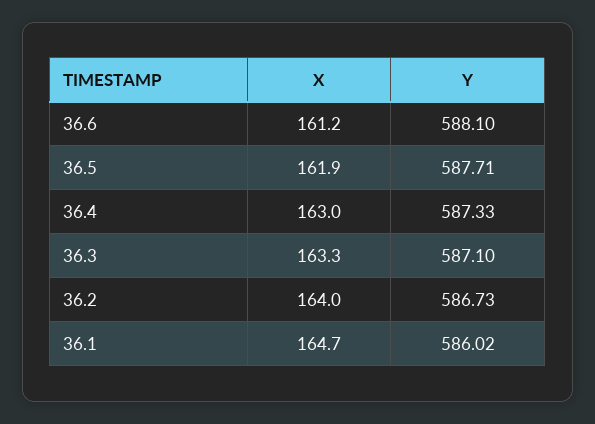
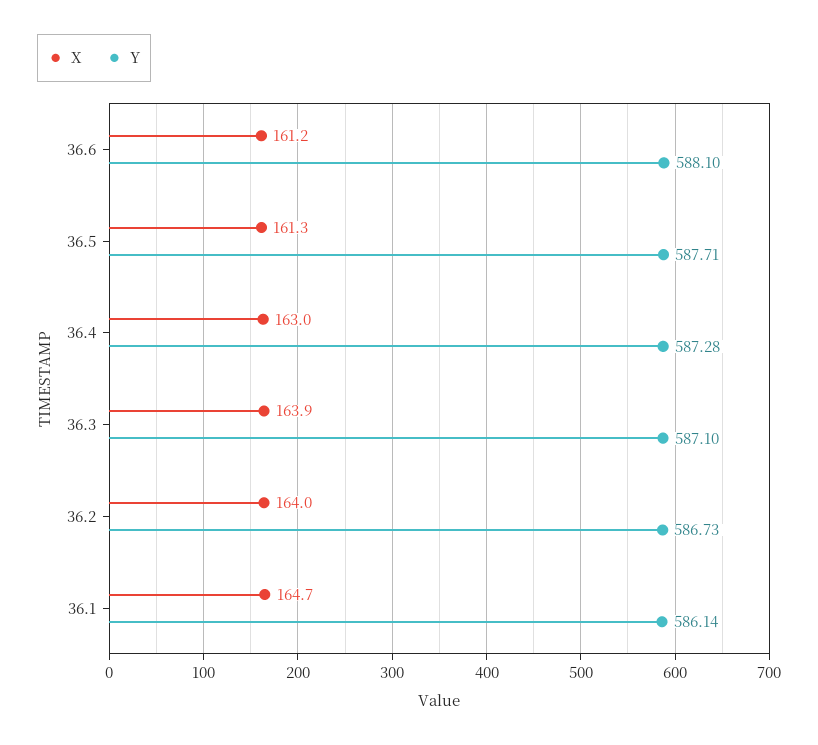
  {
    "X": {
      "36.6": 161.2,
-     "36.5": 161.9,
+     "36.5": 161.3,
      "36.4": 163,
-     "36.3": 163.3,
+     "36.3": 163.9,
      "36.2": 164,
      "36.1": 164.7
    },
    "Y": {
      "36.6": 588.1,
      "36.5": 587.71,
-     "36.4": 587.33,
+     "36.4": 587.28,
      "36.3": 587.1,
      "36.2": 586.73,
-     "36.1": 586.02
+     "36.1": 586.14
    }
  }

